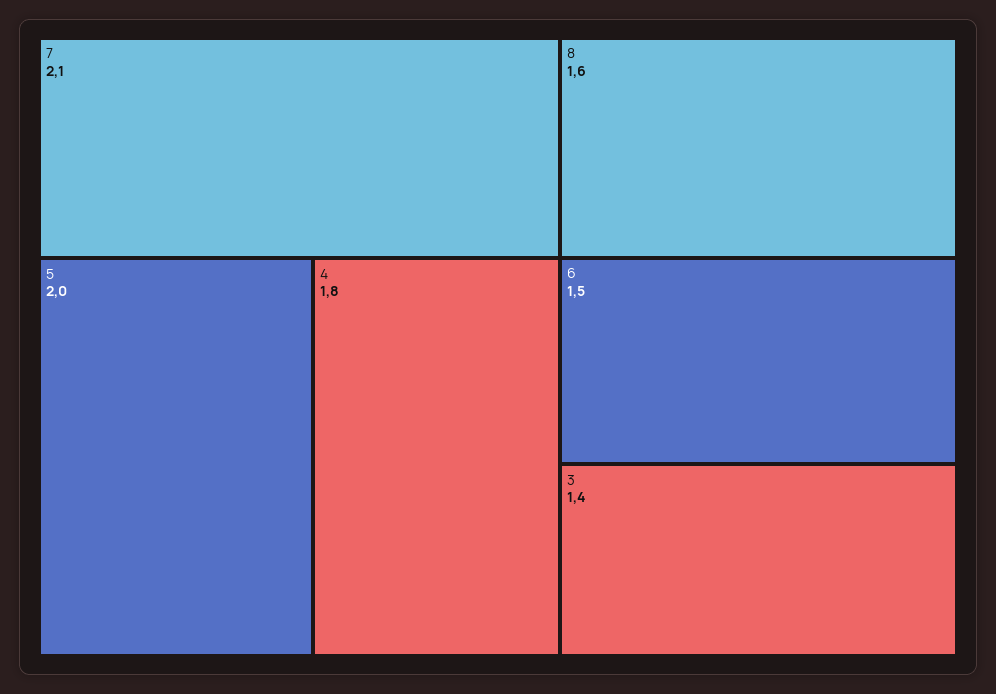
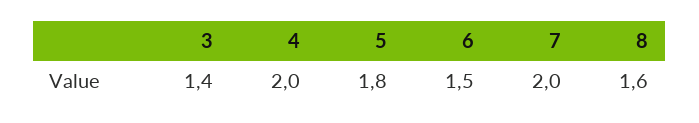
  {
-   "7": 2.1,
+   "7": 2,
-   "5": 2,
+   "5": 1.8,
-   "4": 1.8,
+   "4": 2,
    "8": 1.6,
    "6": 1.5,
    "3": 1.4
  }

